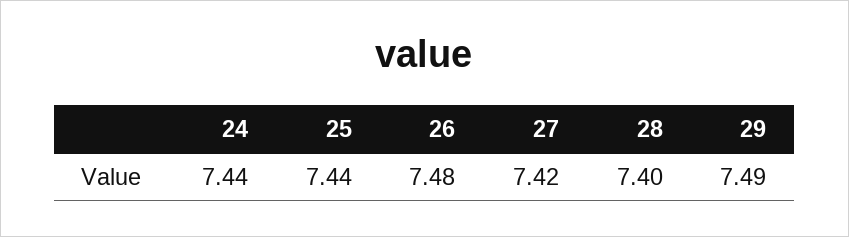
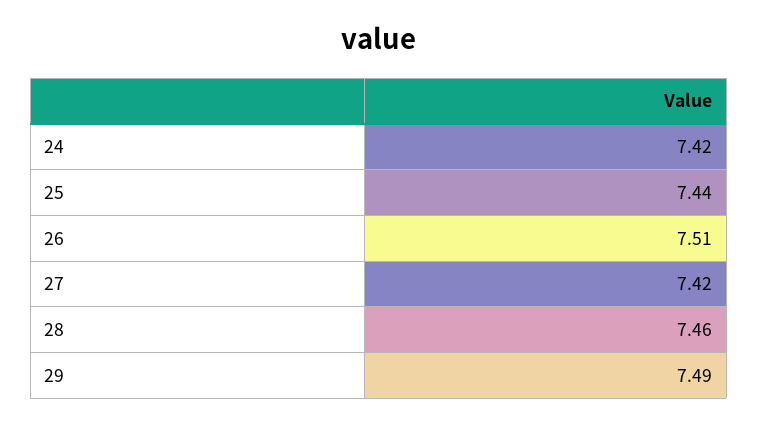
  {
-   "24": 7.44,
+   "24": 7.42,
    "25": 7.44,
-   "26": 7.48,
+   "26": 7.51,
    "27": 7.42,
-   "28": 7.4,
+   "28": 7.46,
    "29": 7.49
  }

